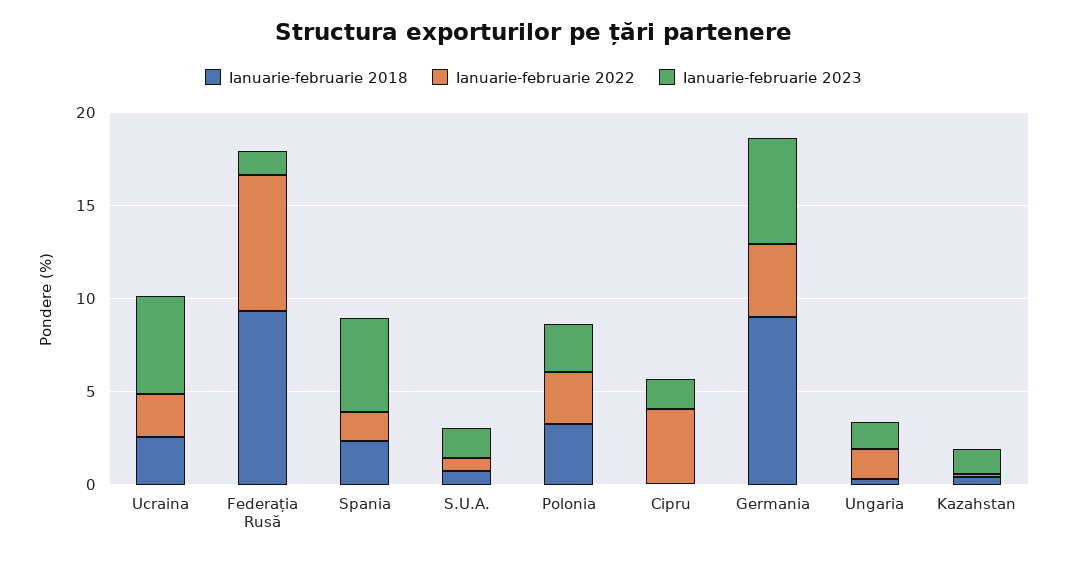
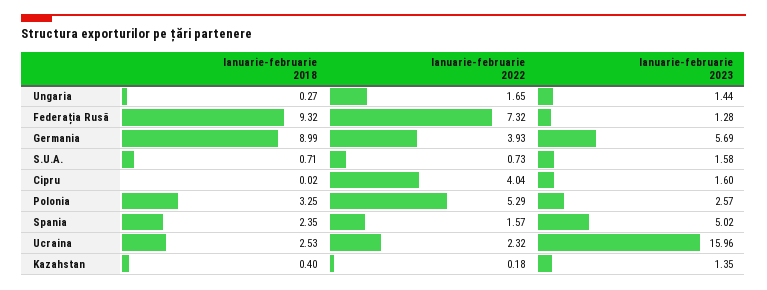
  {
    "Ianuarie-februarie 2018": {
      "Ucraina": 2.53,
      "Federația Rusă": 9.32,
      "Spania": 2.35,
      "S.U.A.": 0.71,
      "Polonia": 3.25,
      "Cipru": 0.02,
      "Germania": 8.99,
      "Ungaria": 0.27,
      "Kazahstan": 0.4
    },
    "Ianuarie-februarie 2022": {
      "Ucraina": 2.32,
      "Federația Rusă": 7.32,
      "Spania": 1.57,
      "S.U.A.": 0.73,
-     "Polonia": 3,
+     "Polonia": 5.29,
      "Cipru": 4.04,
      "Germania": 3.93,
      "Ungaria": 1.65,
      "Kazahstan": 0.18
    },
    "Ianuarie-februarie 2023": {
-     "Ucraina": 5,
+     "Ucraina": 15.96,
      "Federația Rusă": 1.28,
      "Spania": 5.02,
      "S.U.A.": 1.58,
      "Polonia": 2.57,
      "Cipru": 1.6,
      "Germania": 5.69,
      "Ungaria": 1.44,
      "Kazahstan": 1.35
    }
  }

